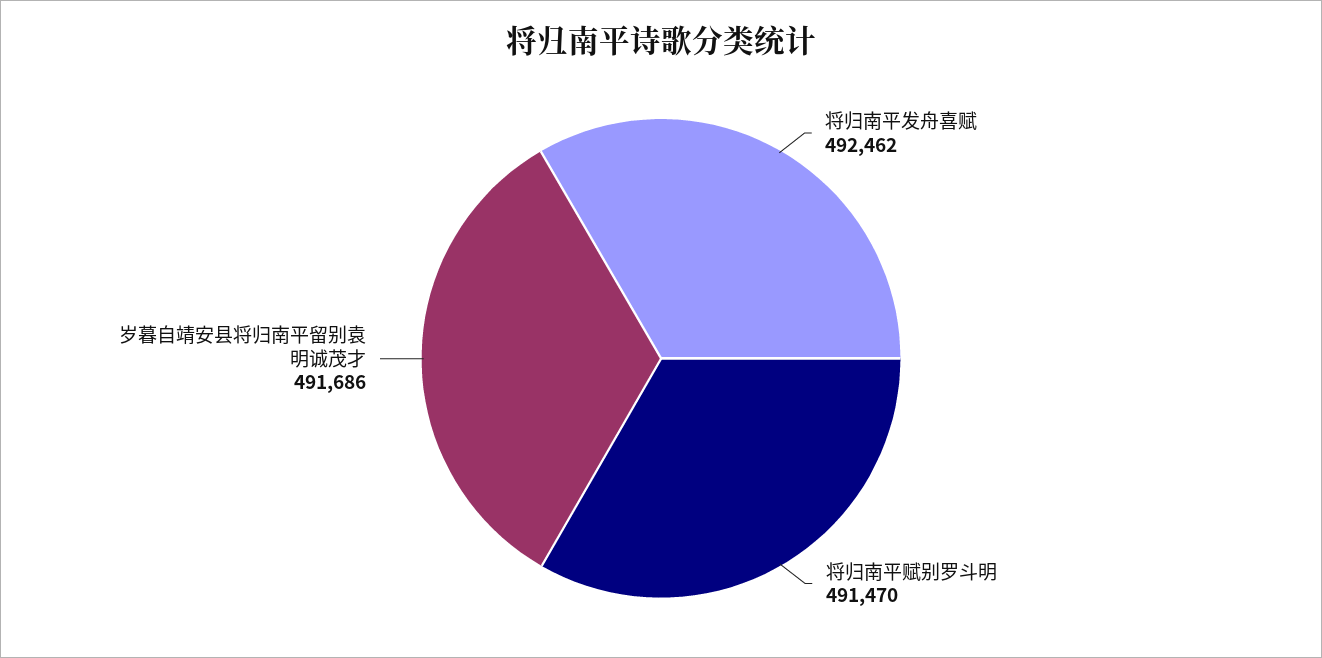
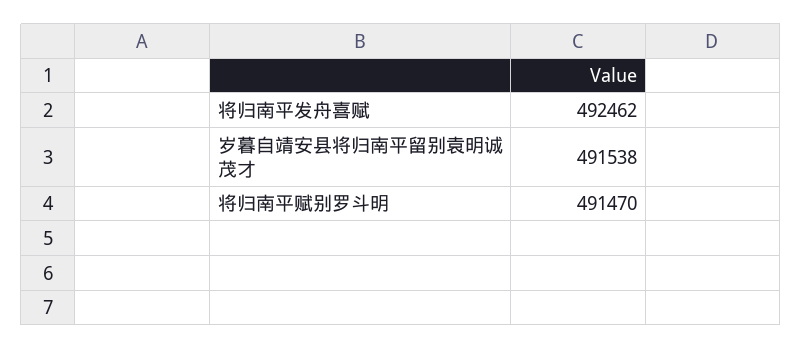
  {
    "将归南平发舟喜赋": 492462,
    "将归南平赋别罗斗明": 491470,
-   "岁暮自靖安县将归南平留别袁明诚茂才": 491686
+   "岁暮自靖安县将归南平留别袁明诚茂才": 491538
  }

